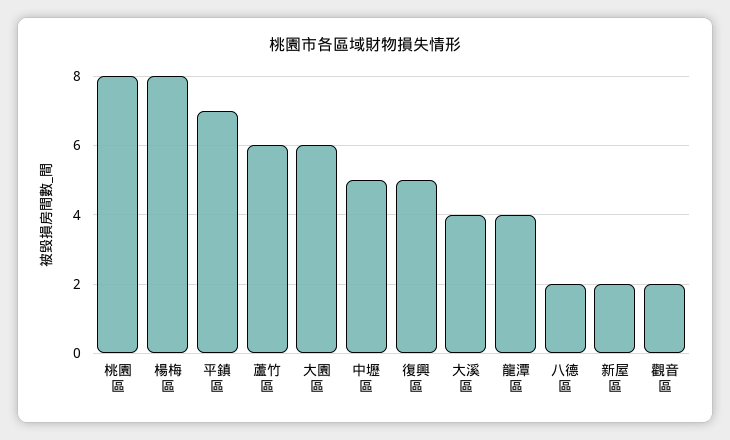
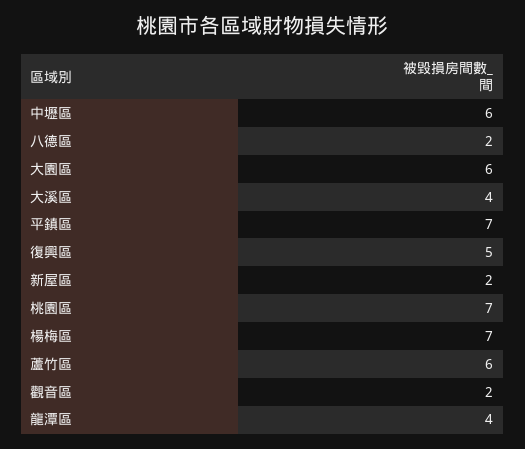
  {
-   "桃園區": 8,
+   "桃園區": 7,
-   "楊梅區": 8,
+   "楊梅區": 7,
    "平鎮區": 7,
    "蘆竹區": 6,
    "大園區": 6,
-   "中壢區": 5,
+   "中壢區": 6,
    "復興區": 5,
    "大溪區": 4,
    "龍潭區": 4,
    "八德區": 2,
    "新屋區": 2,
    "觀音區": 2
  }

